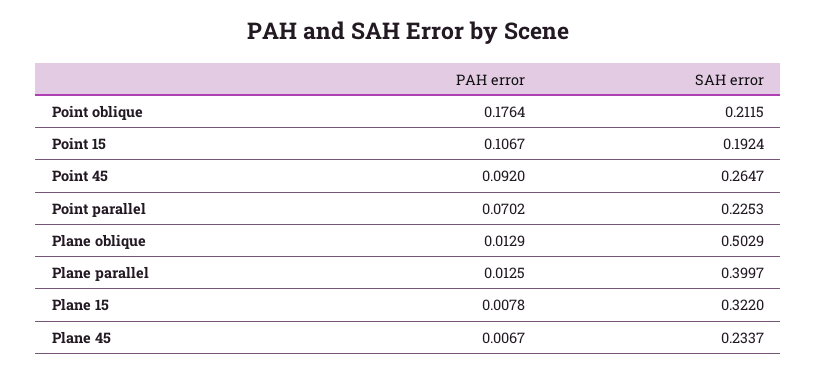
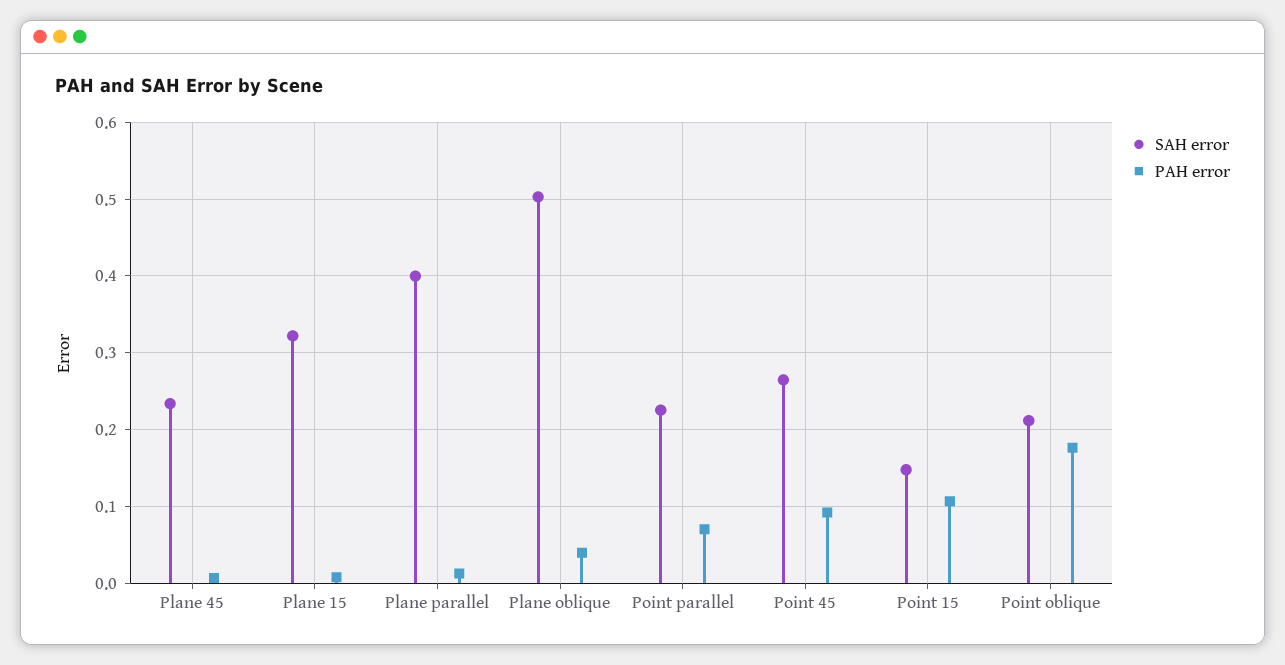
  {
    "PAH error": {
      "Point oblique": 0.1764,
      "Point 15": 0.1067,
      "Point 45": 0.092,
      "Point parallel": 0.0702,
-     "Plane oblique": 0.0129,
+     "Plane oblique": 0.04,
      "Plane parallel": 0.0125,
      "Plane 15": 0.0078,
      "Plane 45": 0.0067
    },
    "SAH error": {
      "Point oblique": 0.2115,
-     "Point 15": 0.1924,
+     "Point 15": 0.15,
      "Point 45": 0.2647,
      "Point parallel": 0.2253,
      "Plane oblique": 0.5029,
      "Plane parallel": 0.3997,
      "Plane 15": 0.322,
      "Plane 45": 0.2337
    }
  }

